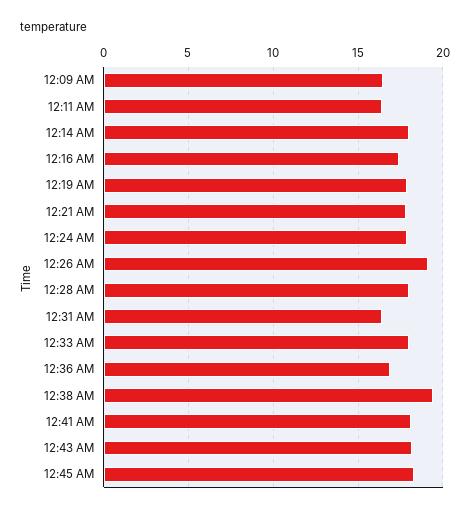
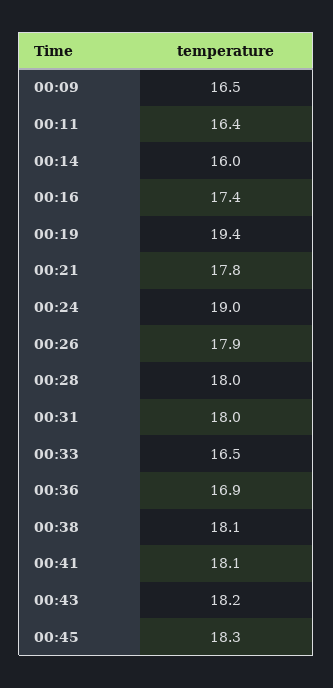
  {
    "12:09 AM": 16.5,
    "12:11 AM": 16.4,
-   "12:14 AM": 18,
+   "12:14 AM": 16,
    "12:16 AM": 17.4,
-   "12:19 AM": 18,
+   "12:19 AM": 19.4,
    "12:21 AM": 17.8,
-   "12:24 AM": 18,
+   "12:24 AM": 19,
-   "12:26 AM": 19,
+   "12:26 AM": 17.9,
    "12:28 AM": 18,
-   "12:31 AM": 16.5,
+   "12:31 AM": 18,
-   "12:33 AM": 18,
+   "12:33 AM": 16.5,
    "12:36 AM": 16.9,
-   "12:38 AM": 19.5,
+   "12:38 AM": 18.1,
    "12:41 AM": 18.1,
    "12:43 AM": 18.2,
    "12:45 AM": 18.3
  }

